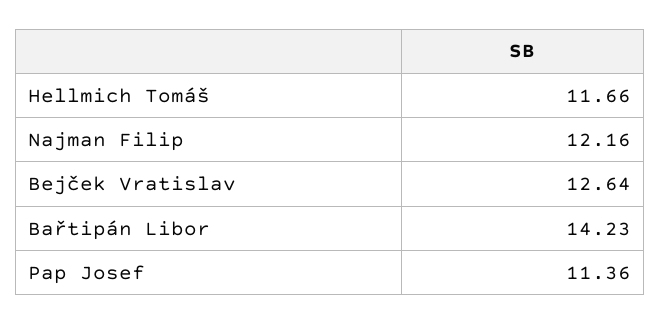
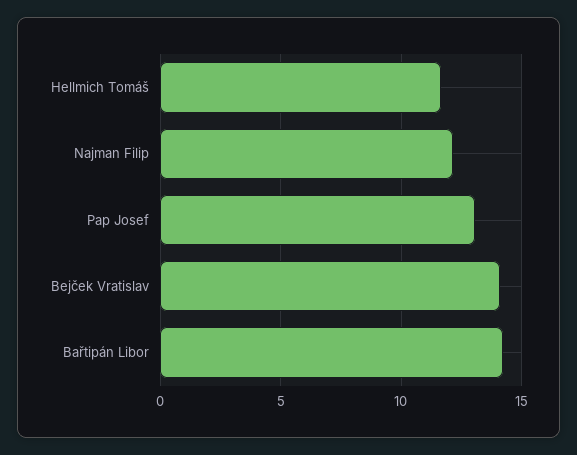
  {
    "Hellmich Tomáš": 11.66,
    "Najman Filip": 12.16,
-   "Bejček Vratislav": 12.64,
+   "Bejček Vratislav": 14,
    "Bařtipán Libor": 14.23,
-   "Pap Josef": 11.36
+   "Pap Josef": 13
  }

